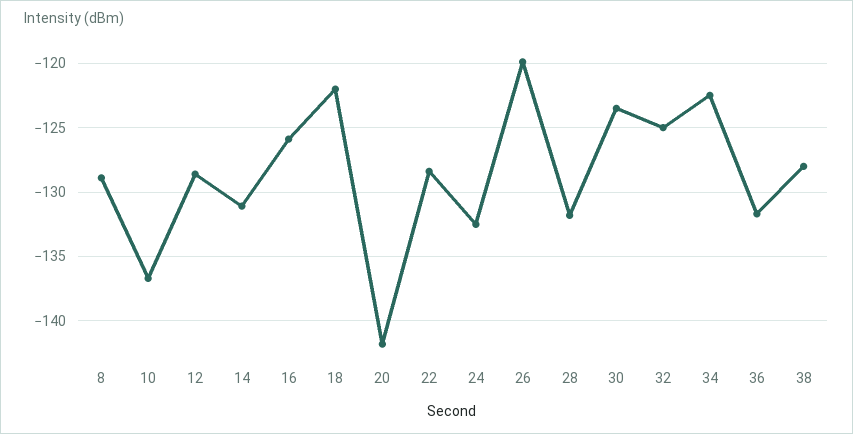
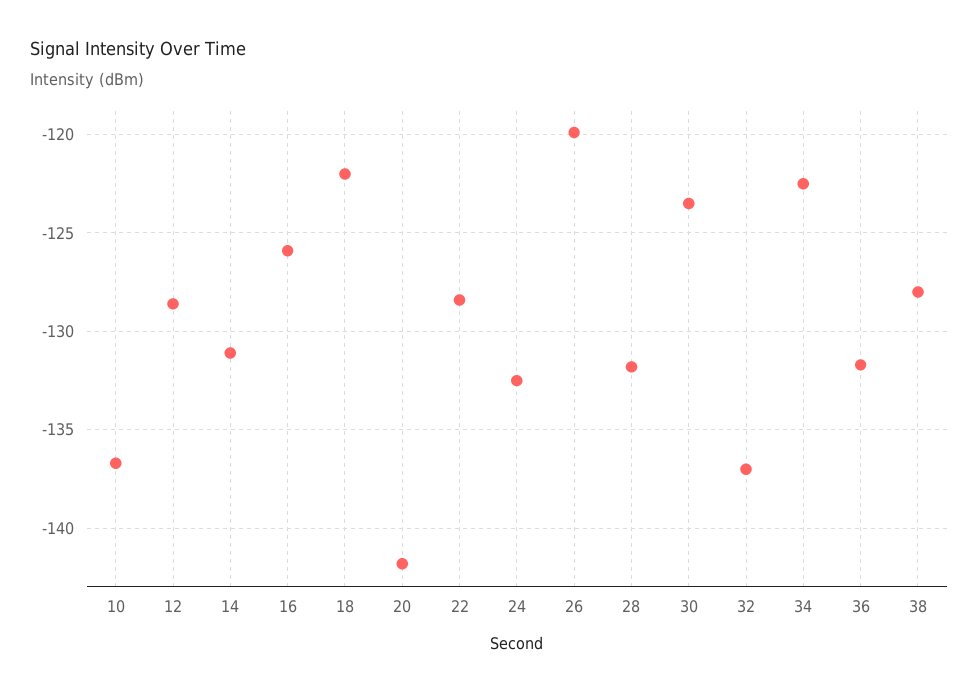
  {
-   "8": -129,
    "10": -136.5,
    "12": -128.5,
    "14": -131,
    "16": -126,
    "18": -122,
    "20": -142,
    "22": -128.5,
    "24": -132.5,
    "26": -120,
    "28": -132,
    "30": -123.5,
-   "32": -125,
+   "32": -137,
    "34": -122.5,
    "36": -131.5,
    "38": -128
  }

